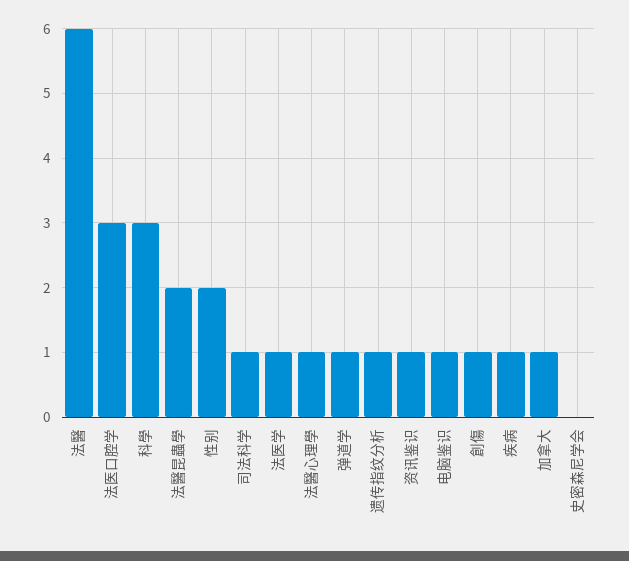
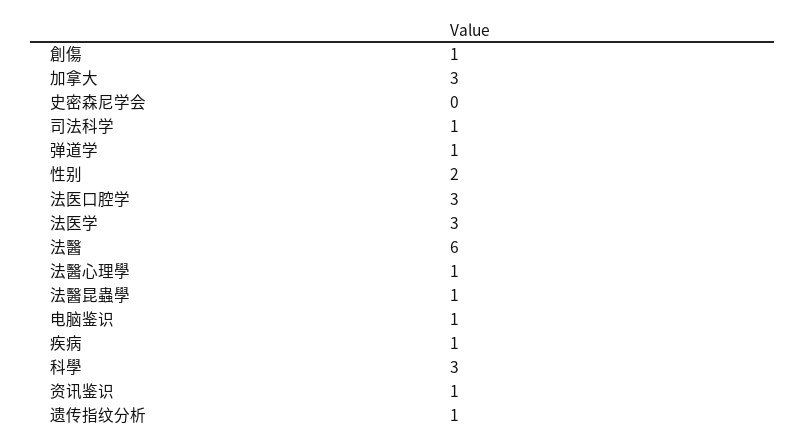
  {
    "法醫": 6,
    "法医口腔学": 3,
    "科學": 3,
-   "法醫昆蟲學": 2,
+   "法醫昆蟲學": 1,
    "性别": 2,
    "司法科学": 1,
-   "法医学": 1,
+   "法医学": 3,
    "法醫心理學": 1,
    "弹道学": 1,
    "遗传指纹分析": 1,
    "资讯鉴识": 1,
    "电脑鉴识": 1,
    "創傷": 1,
    "疾病": 1,
-   "加拿大": 1,
+   "加拿大": 3,
    "史密森尼学会": 0
  }

